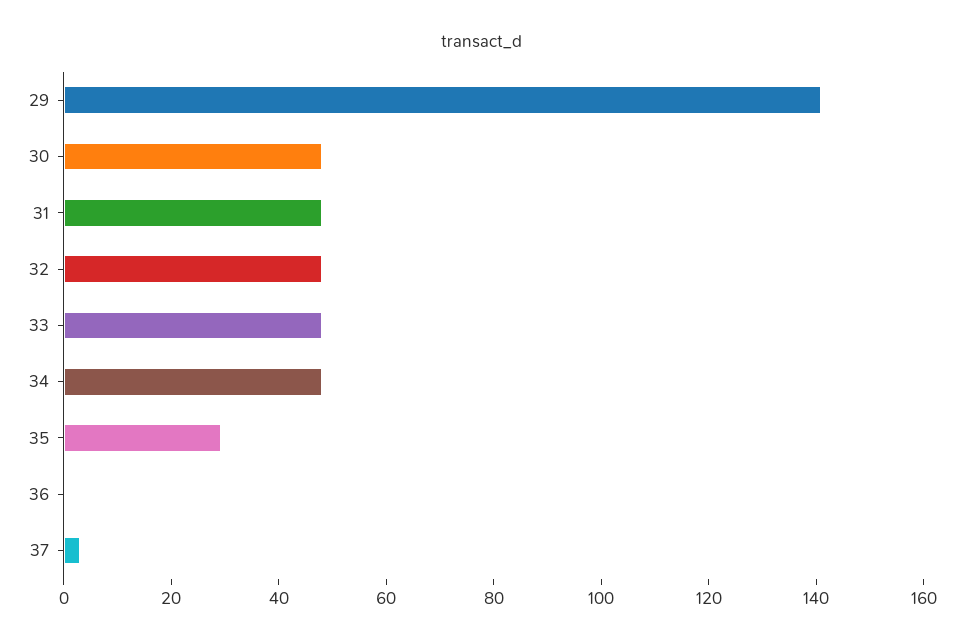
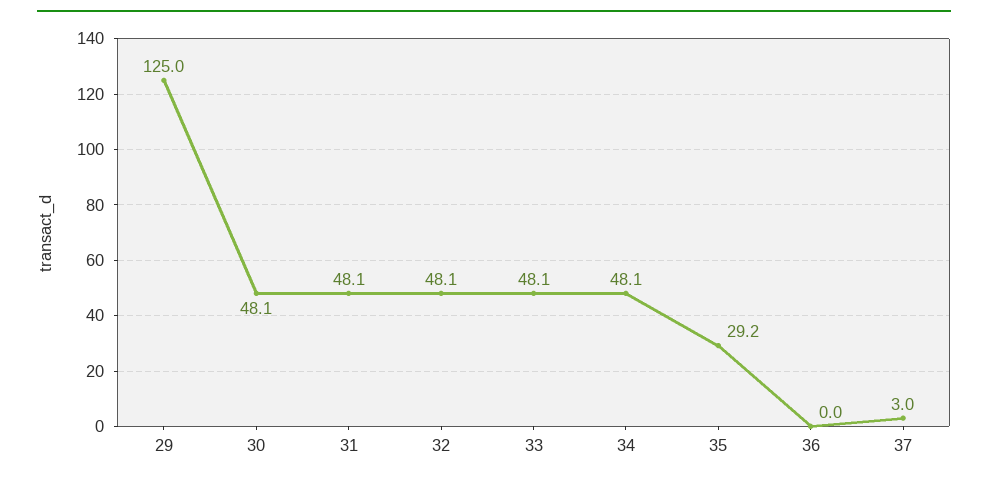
  {
-   "29": 140,
+   "29": 125,
    "30": 48.1,
    "31": 48.1,
    "32": 48.1,
    "33": 48.1,
    "34": 48.1,
    "35": 29.2,
    "36": 0,
    "37": 3
  }

